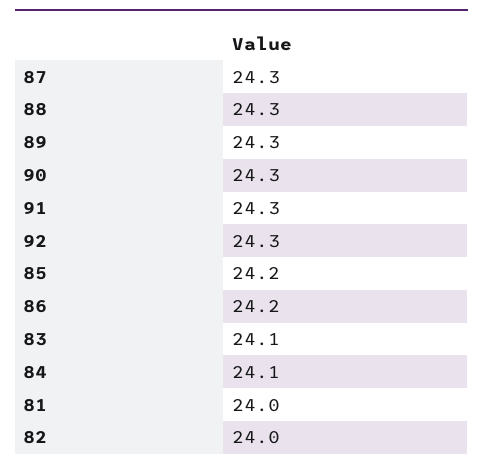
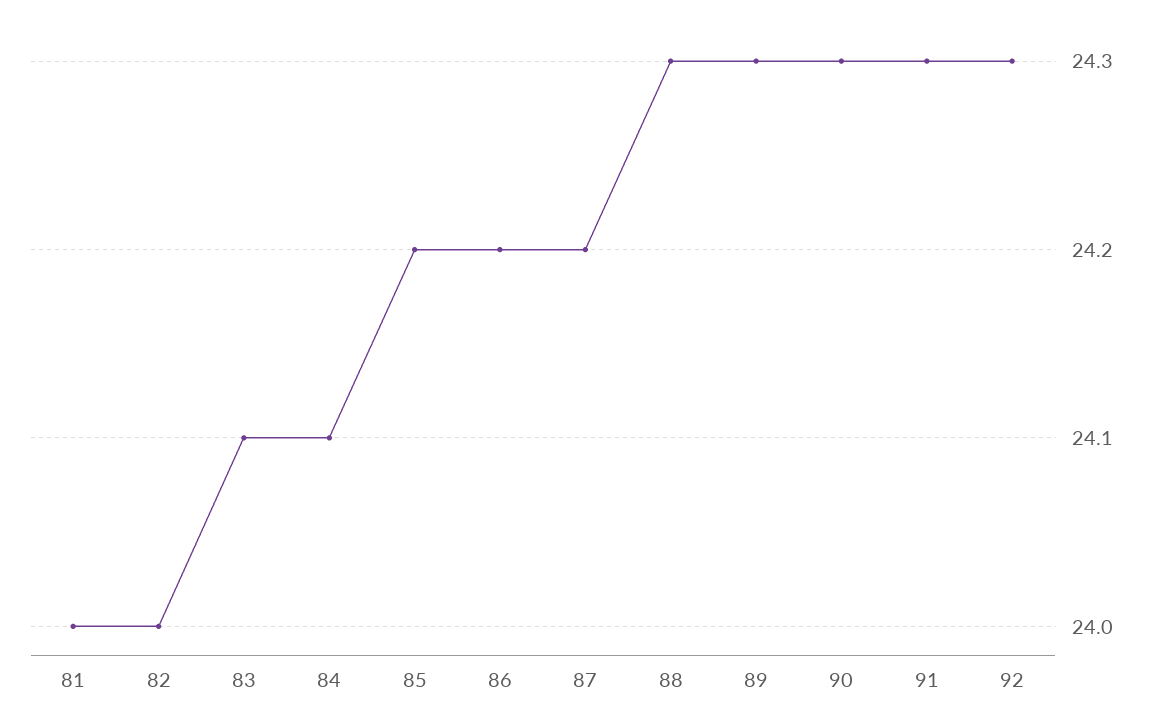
  {
-   "87": 24.3,
+   "87": 24.2,
    "88": 24.3,
    "89": 24.3,
    "90": 24.3,
    "91": 24.3,
    "92": 24.3,
    "85": 24.2,
    "86": 24.2,
    "83": 24.1,
    "84": 24.1,
    "81": 24,
    "82": 24
  }

